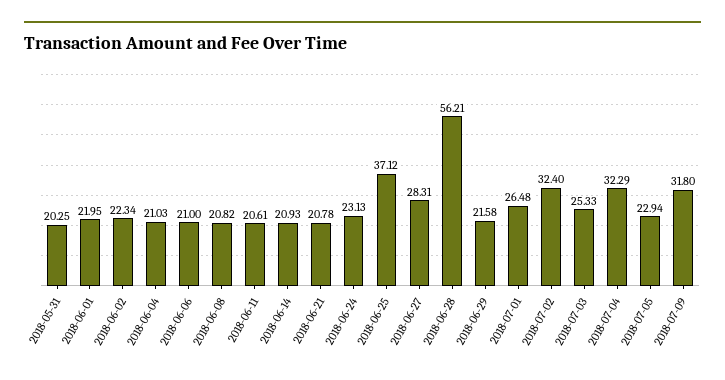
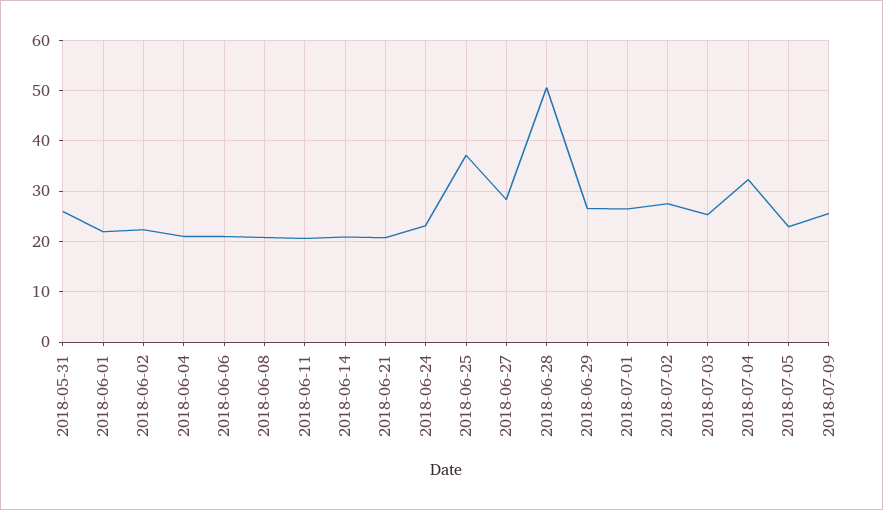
  {
-   "2018-05-31": 20.25,
+   "2018-05-31": 26,
    "2018-06-01": 21.95,
    "2018-06-02": 22.34,
    "2018-06-04": 21.03,
    "2018-06-06": 21,
    "2018-06-08": 20.82,
    "2018-06-11": 20.61,
    "2018-06-14": 20.93,
    "2018-06-21": 20.78,
    "2018-06-24": 23.13,
    "2018-06-25": 37.12,
    "2018-06-27": 28.31,
-   "2018-06-28": 56.21,
+   "2018-06-28": 50,
-   "2018-06-29": 21.58,
+   "2018-06-29": 26,
    "2018-07-01": 26.48,
-   "2018-07-02": 32.4,
+   "2018-07-02": 28,
    "2018-07-03": 25.33,
    "2018-07-04": 32.29,
    "2018-07-05": 22.94,
-   "2018-07-09": 31.8
+   "2018-07-09": 26
  }

